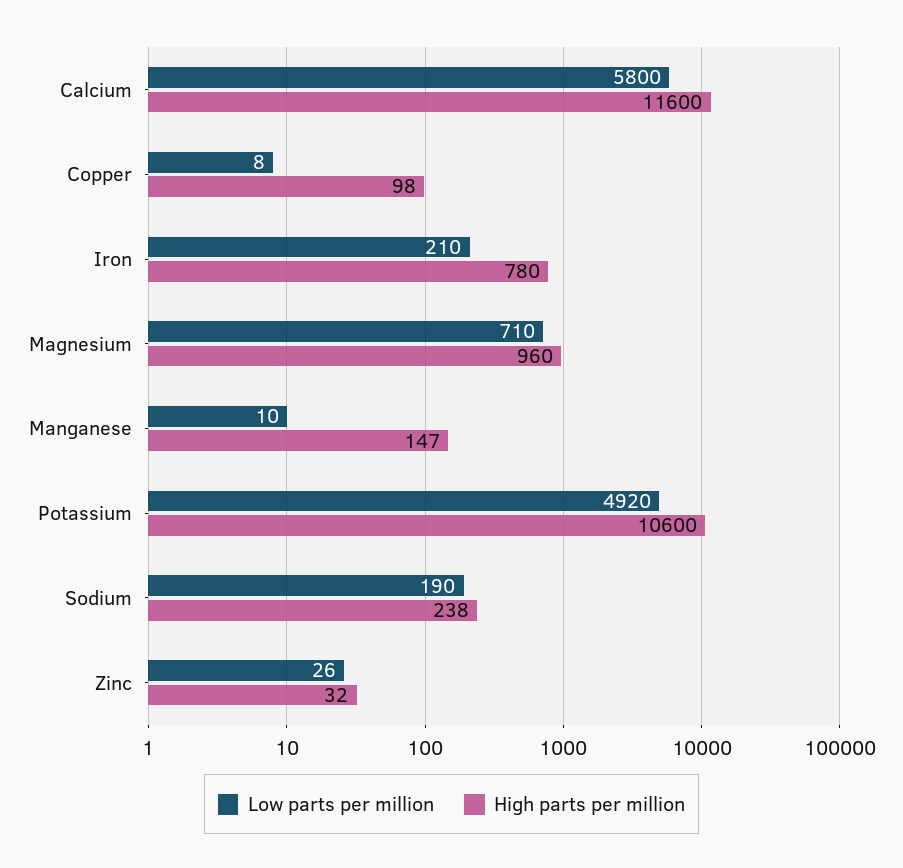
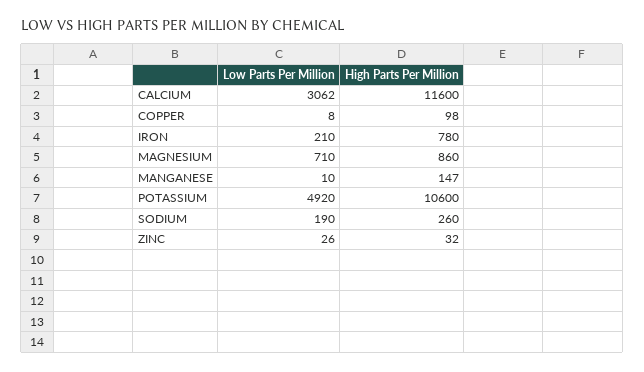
  {
    "Low parts per million": {
-     "Calcium": 5800,
+     "Calcium": 3062,
      "Copper": 8,
      "Iron": 210,
      "Magnesium": 710,
      "Manganese": 10,
      "Potassium": 4920,
      "Sodium": 190,
      "Zinc": 26
    },
    "High parts per million": {
      "Calcium": 11600,
      "Copper": 98,
      "Iron": 780,
-     "Magnesium": 960,
+     "Magnesium": 860,
      "Manganese": 147,
      "Potassium": 10600,
-     "Sodium": 238,
+     "Sodium": 260,
      "Zinc": 32
    }
  }

